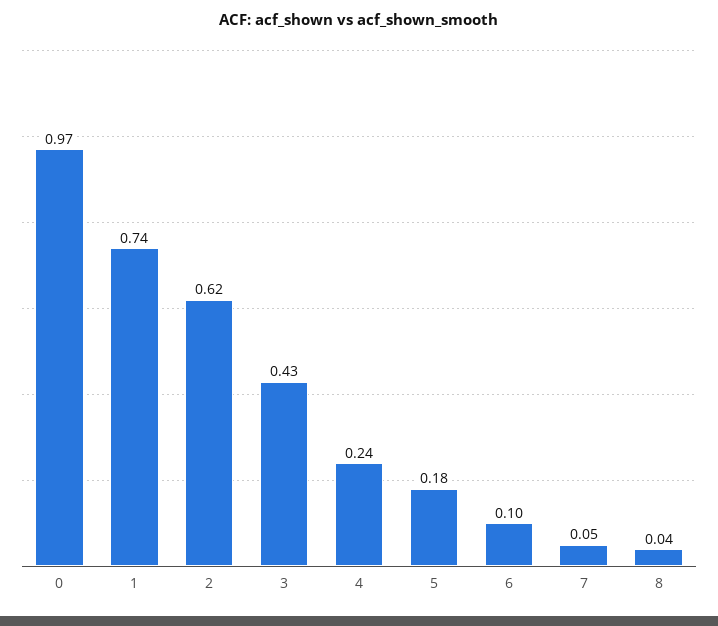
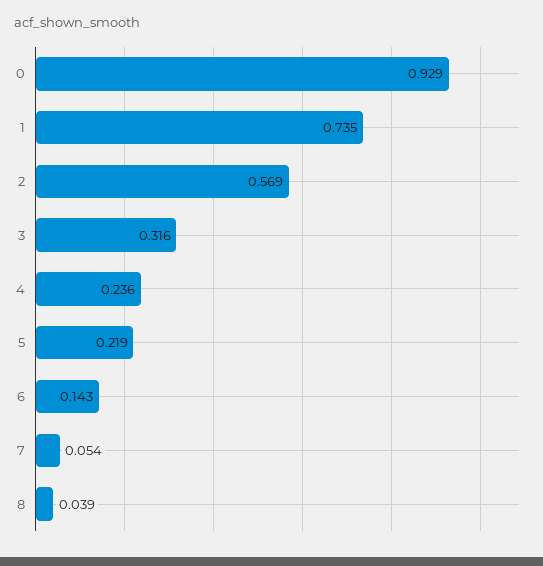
  {
-   "0": 0.97,
+   "0": 0.929,
    "1": 0.735,
-   "2": 0.62,
+   "2": 0.569,
-   "3": 0.43,
+   "3": 0.316,
    "4": 0.236,
-   "5": 0.18,
+   "5": 0.219,
-   "6": 0.1,
+   "6": 0.143,
    "7": 0.054,
    "8": 0.039
  }

